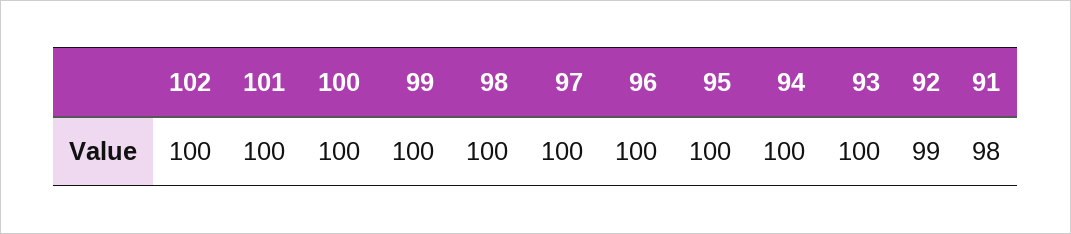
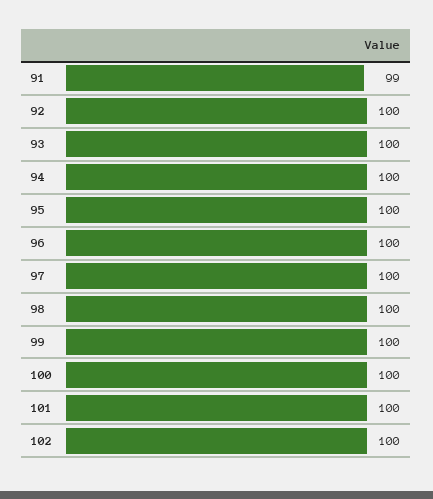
  {
    "102": 100,
    "101": 100,
    "100": 100,
    "99": 100,
    "98": 100,
    "97": 100,
    "96": 100,
    "95": 100,
    "94": 100,
    "93": 100,
-   "92": 99,
+   "92": 100,
-   "91": 98
+   "91": 99
  }

